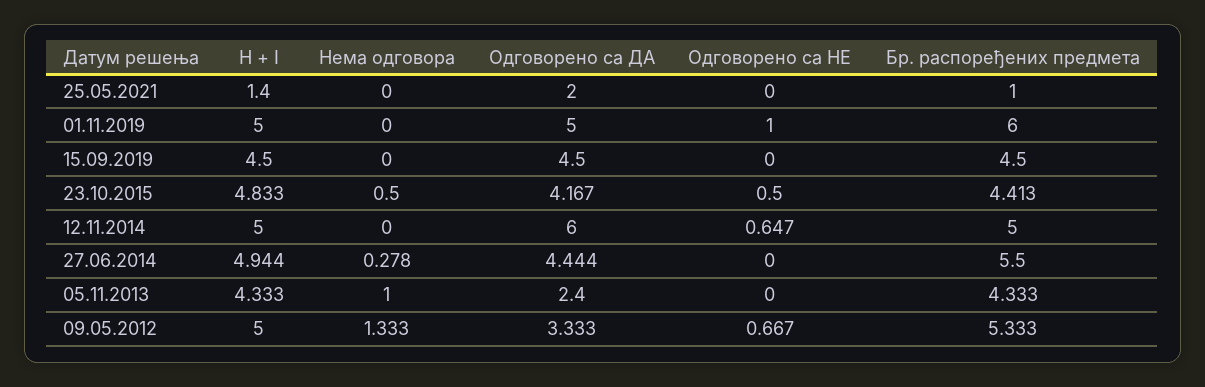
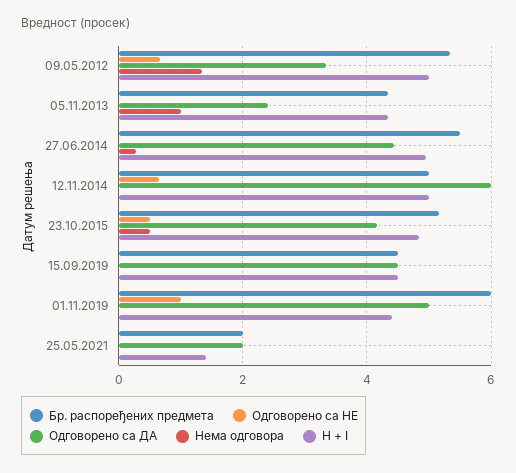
  {
    "H + I": {
      "25.05.2021": 1.4,
-     "01.11.2019": 5,
+     "01.11.2019": 4.4,
      "15.09.2019": 4.5,
      "23.10.2015": 4.833,
      "12.11.2014": 5,
      "27.06.2014": 4.944,
      "05.11.2013": 4.333,
      "09.05.2012": 5
    },
    "Нема одговора": {
      "25.05.2021": 0,
      "01.11.2019": 0,
      "15.09.2019": 0,
      "23.10.2015": 0.5,
      "12.11.2014": 0,
      "27.06.2014": 0.278,
      "05.11.2013": 1,
      "09.05.2012": 1.333
    },
    "Одговорено са ДА": {
      "25.05.2021": 2,
      "01.11.2019": 5,
      "15.09.2019": 4.5,
      "23.10.2015": 4.167,
      "12.11.2014": 6,
      "27.06.2014": 4.444,
      "05.11.2013": 2.4,
      "09.05.2012": 3.333
    },
    "Одговорено са НЕ": {
      "25.05.2021": 0,
      "01.11.2019": 1,
      "15.09.2019": 0,
      "23.10.2015": 0.5,
      "12.11.2014": 0.647,
      "27.06.2014": 0,
      "05.11.2013": 0,
      "09.05.2012": 0.667
    },
    "Бр. распоређених предмета": {
-     "25.05.2021": 1,
+     "25.05.2021": 2,
      "01.11.2019": 6,
      "15.09.2019": 4.5,
-     "23.10.2015": 4.413,
+     "23.10.2015": 5.2,
      "12.11.2014": 5,
      "27.06.2014": 5.5,
      "05.11.2013": 4.333,
      "09.05.2012": 5.333
    }
  }

